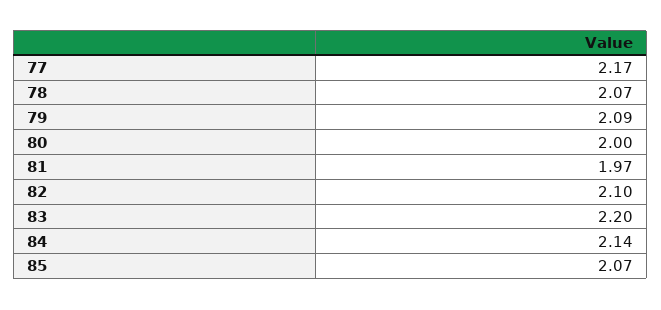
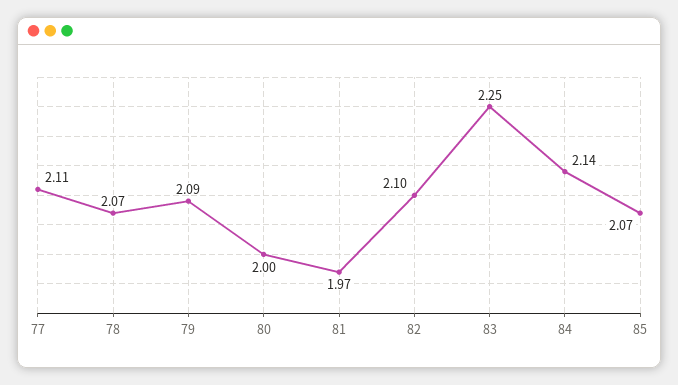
  {
-   "77": 2.17,
+   "77": 2.11,
    "78": 2.07,
    "79": 2.09,
    "80": 2,
    "81": 1.97,
    "82": 2.1,
-   "83": 2.2,
+   "83": 2.25,
    "84": 2.14,
    "85": 2.07
  }

